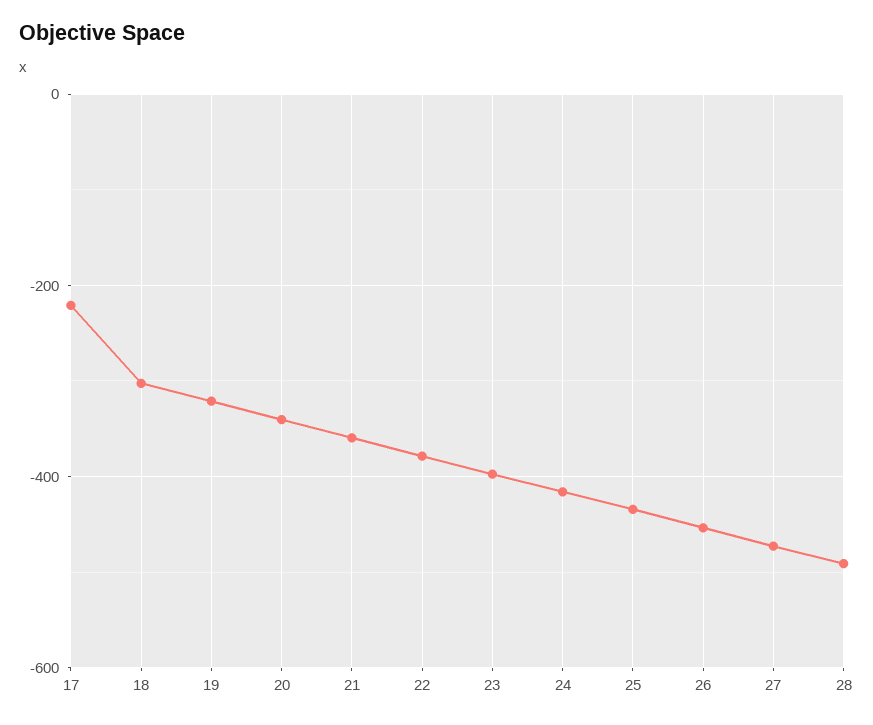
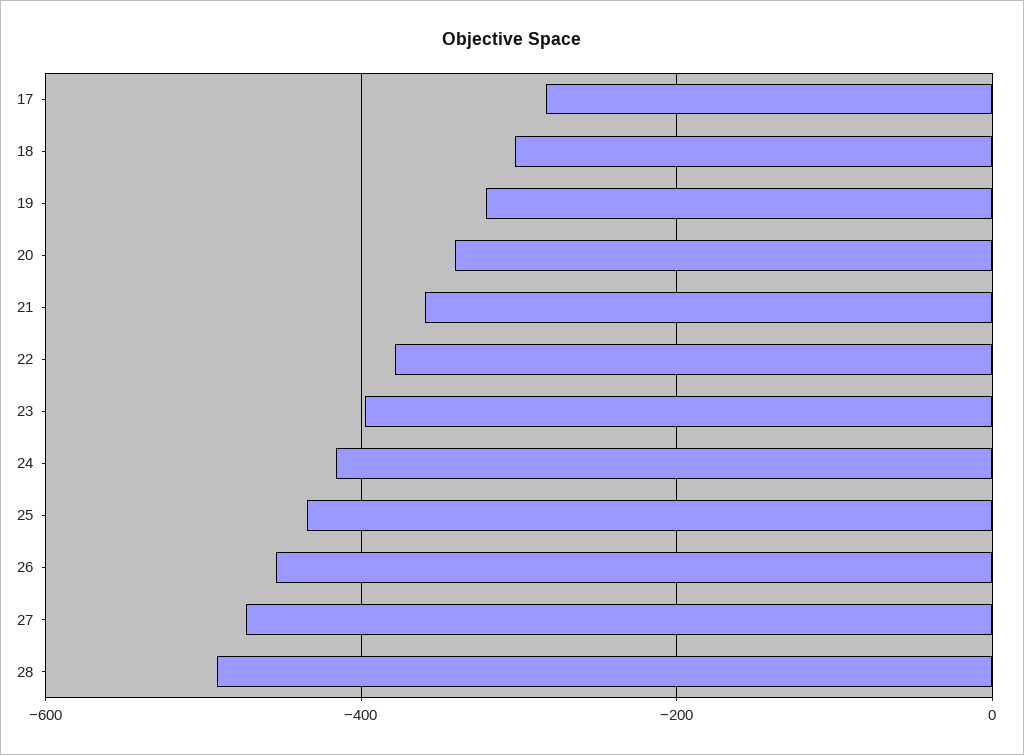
  {
-   "17": -220,
+   "17": -280,
    "18": -300,
    "19": -320,
    "20": -340,
    "21": -360,
    "22": -380,
    "23": -400,
    "24": -420,
    "25": -440,
    "26": -460,
    "27": -480,
    "28": -500
  }

